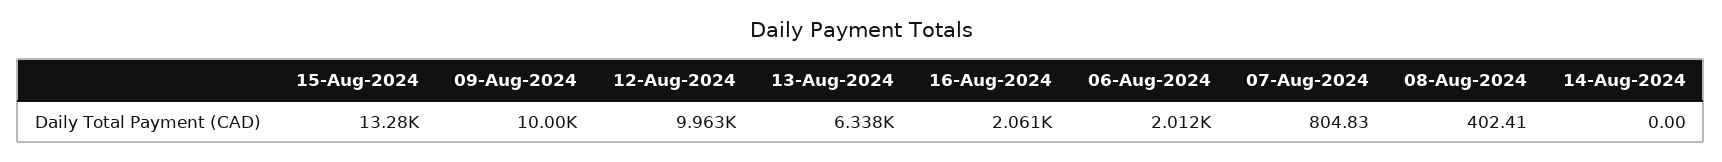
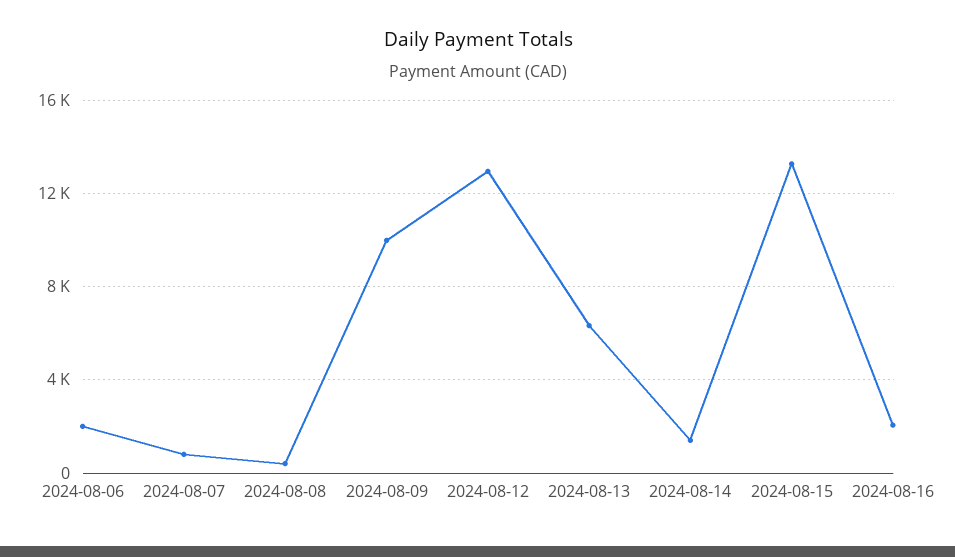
  {
    "15-Aug-2024": 13280,
    "09-Aug-2024": 10000,
-   "12-Aug-2024": 9963,
+   "12-Aug-2024": 13000,
    "13-Aug-2024": 6338,
    "16-Aug-2024": 2061,
    "06-Aug-2024": 2012,
    "07-Aug-2024": 804.83,
    "08-Aug-2024": 402.41,
-   "14-Aug-2024": 0
+   "14-Aug-2024": 1500
  }

